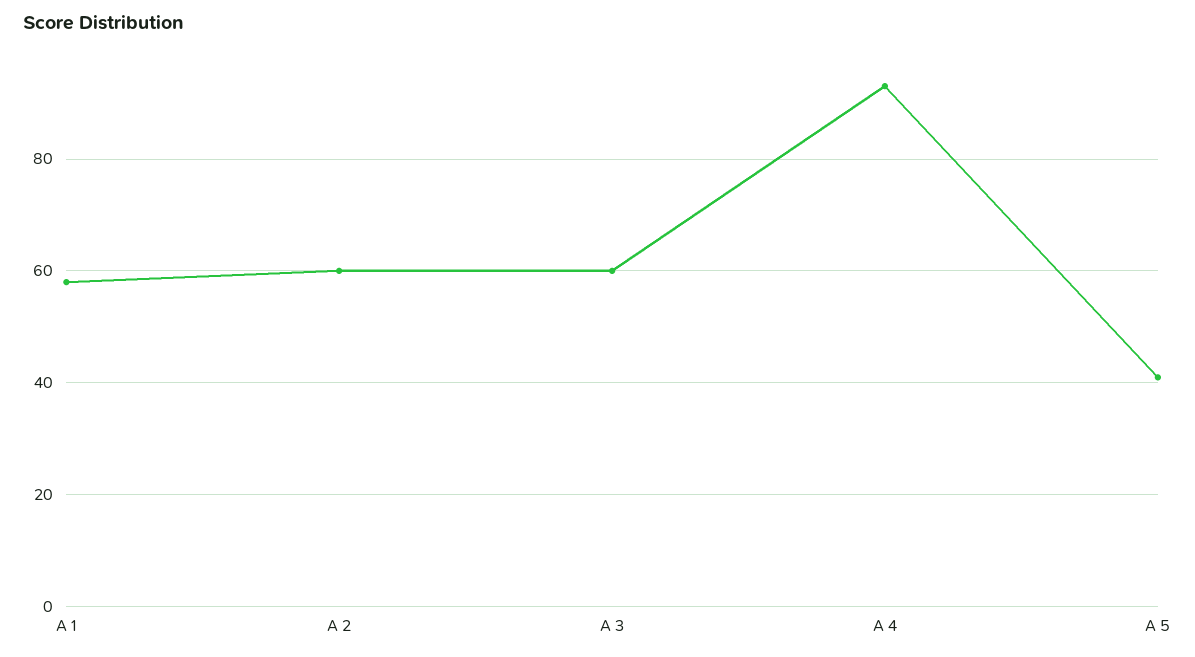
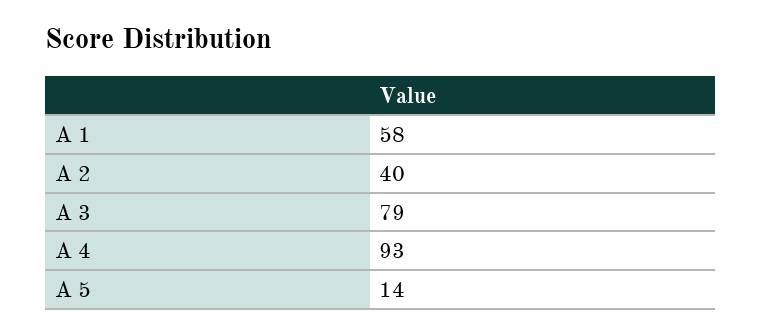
  {
    "A 1": 58,
-   "A 2": 60,
+   "A 2": 40,
-   "A 3": 60,
+   "A 3": 79,
    "A 4": 93,
-   "A 5": 40
+   "A 5": 14
  }

